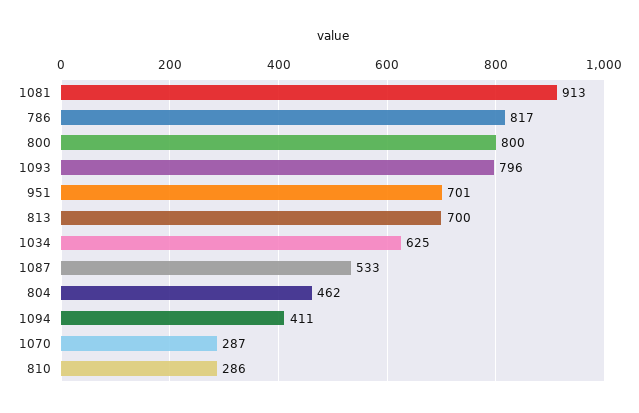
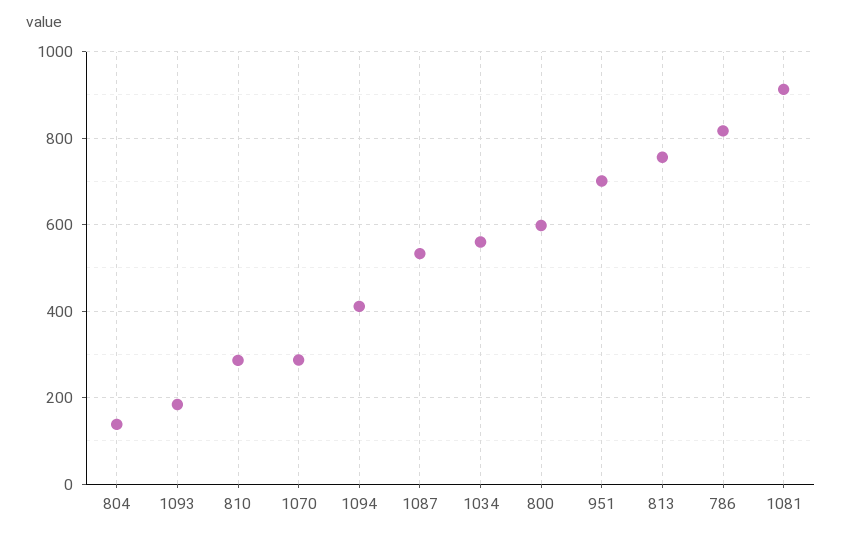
  {
    "1081": 913,
    "786": 817,
-   "800": 800,
+   "800": 600,
-   "1093": 796,
+   "1093": 180,
    "951": 701,
-   "813": 700,
+   "813": 760,
-   "1034": 625,
+   "1034": 560,
    "1087": 533,
-   "804": 462,
+   "804": 140,
    "1094": 411,
    "1070": 287,
    "810": 286
  }

